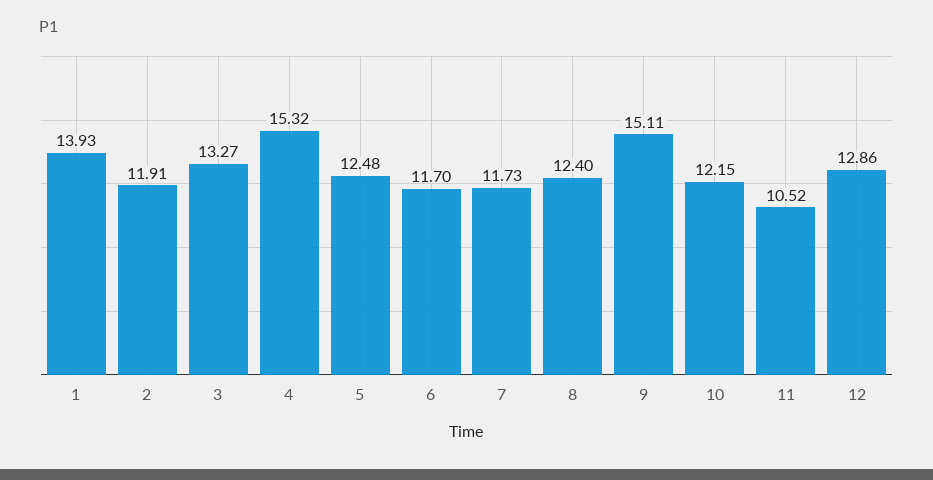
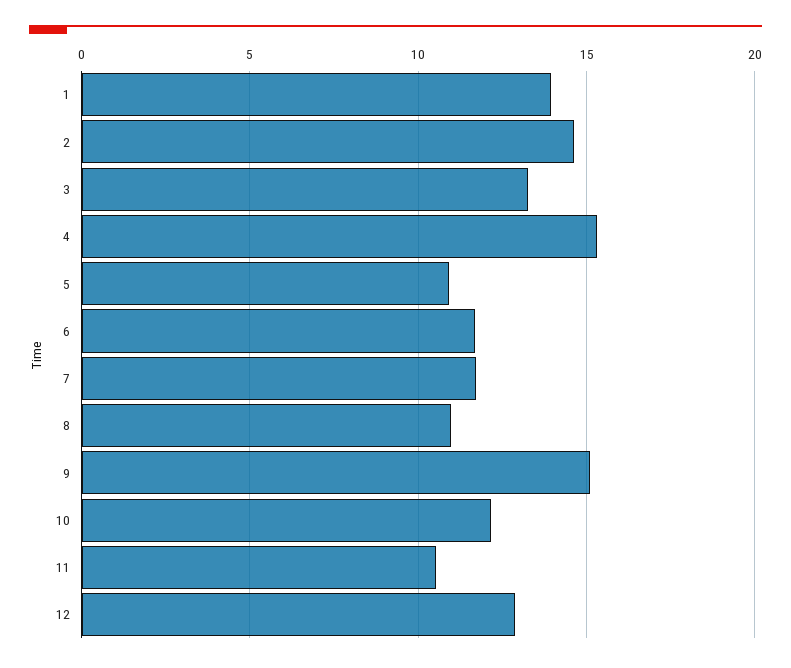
  {
    "1": 13.93,
-   "2": 11.91,
+   "2": 14.5,
    "3": 13.27,
    "4": 15.32,
-   "5": 12.48,
+   "5": 11,
    "6": 11.7,
    "7": 11.73,
-   "8": 12.4,
+   "8": 11,
    "9": 15.11,
    "10": 12.15,
    "11": 10.52,
    "12": 12.86
  }

